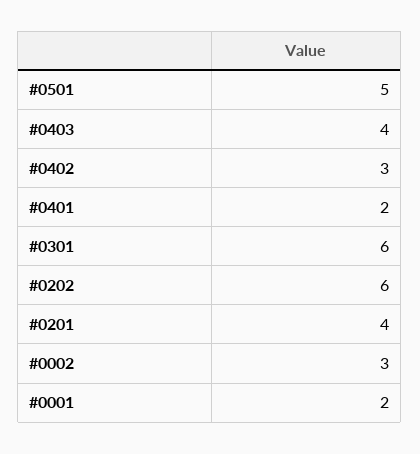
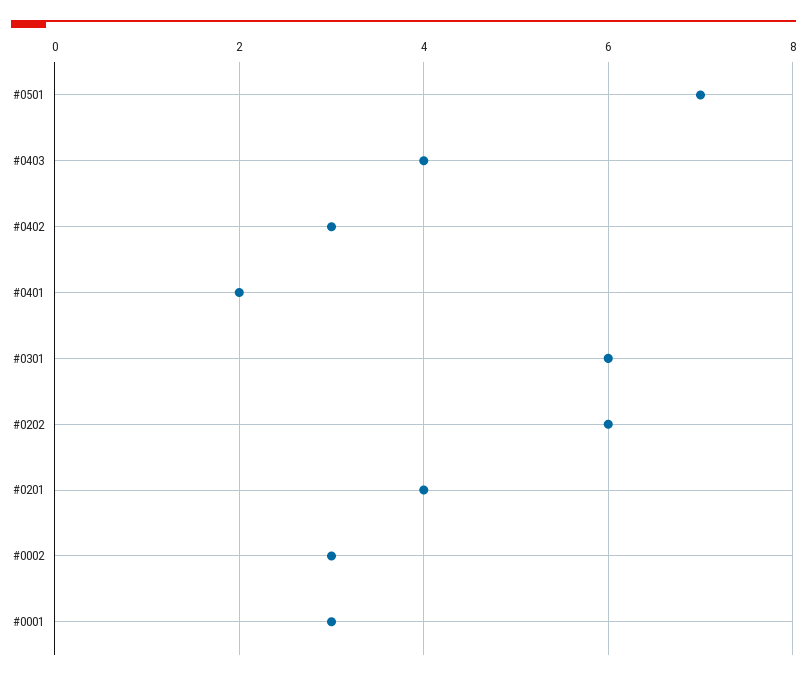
  {
-   "#0501": 5,
+   "#0501": 7,
    "#0403": 4,
    "#0402": 3,
    "#0401": 2,
    "#0301": 6,
    "#0202": 6,
    "#0201": 4,
    "#0002": 3,
-   "#0001": 2
+   "#0001": 3
  }

